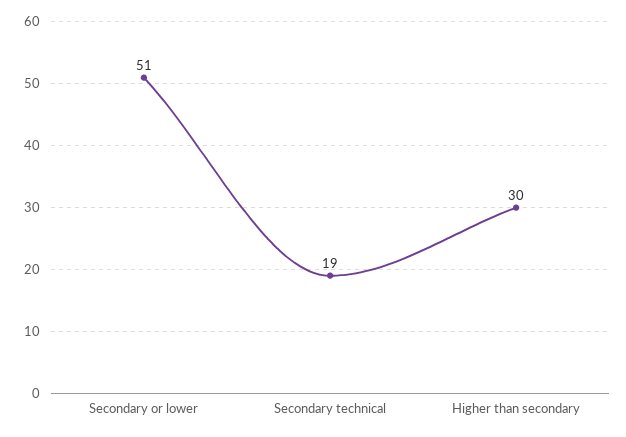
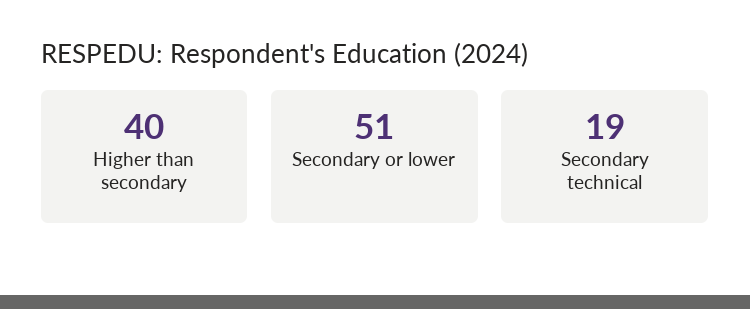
  {
    "Secondary or lower": 51,
    "Secondary technical": 19,
-   "Higher than secondary": 30
+   "Higher than secondary": 40
  }

